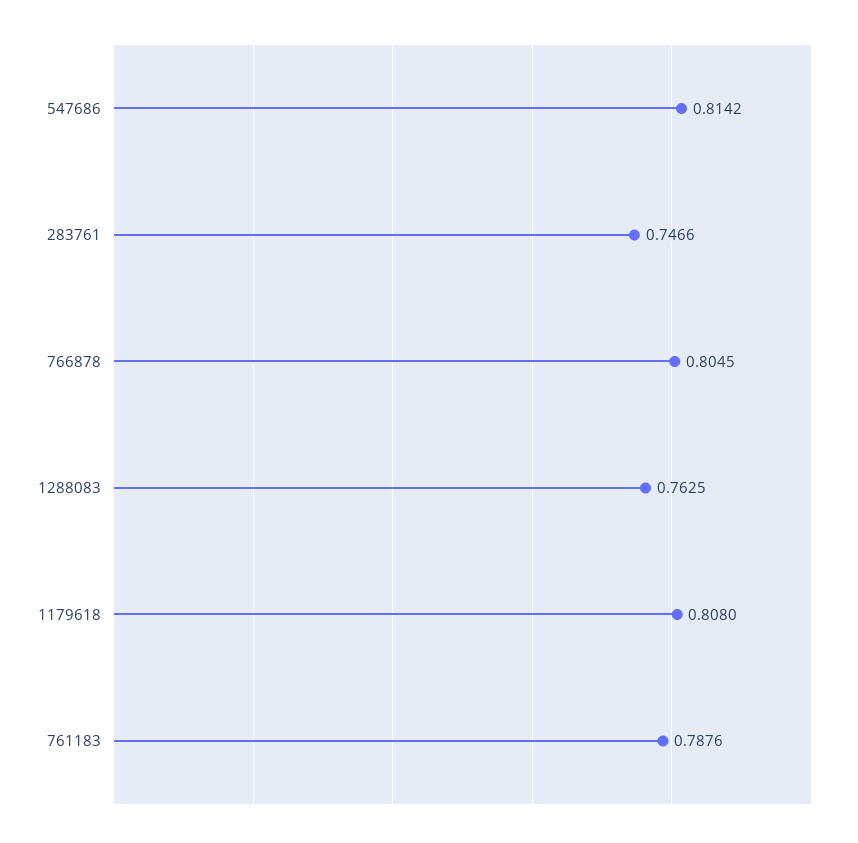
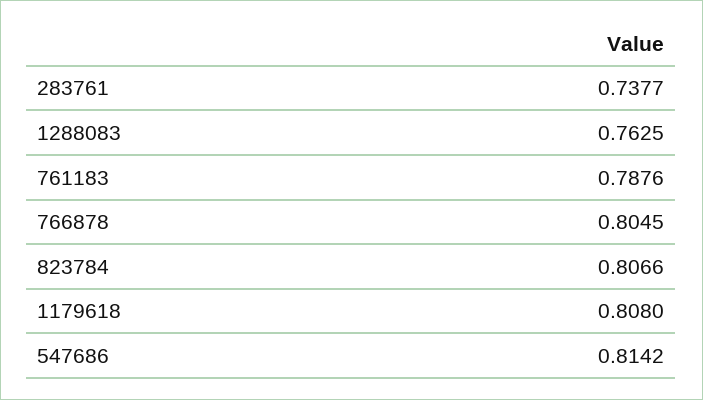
  {
    "547686": 0.8142,
-   "283761": 0.7466,
+   "283761": 0.7377,
    "766878": 0.8045,
    "1288083": 0.7625,
    "1179618": 0.808,
-   "761183": 0.7876
+   "761183": 0.7876,
+   "823784": 0.8066
  }

